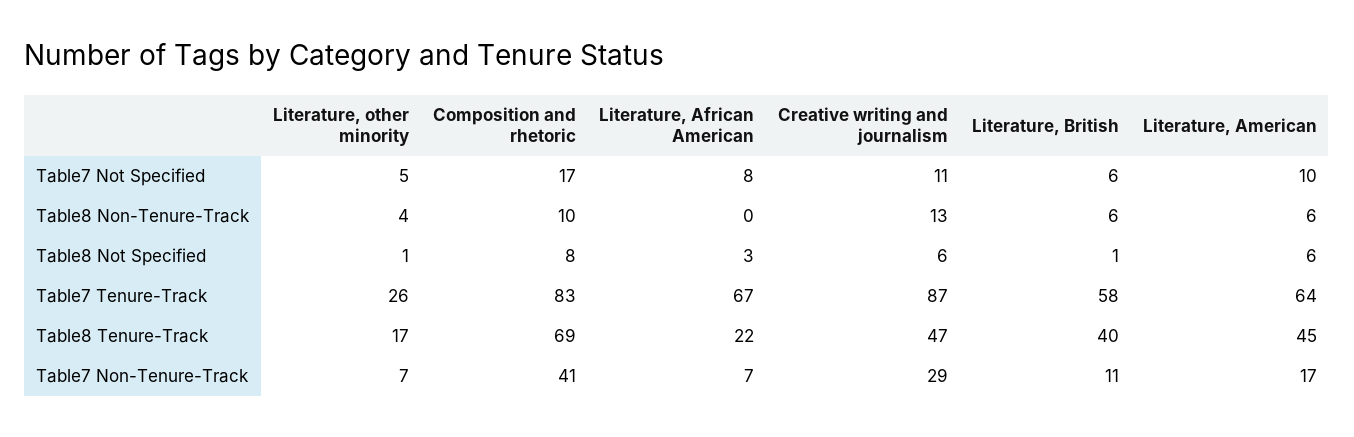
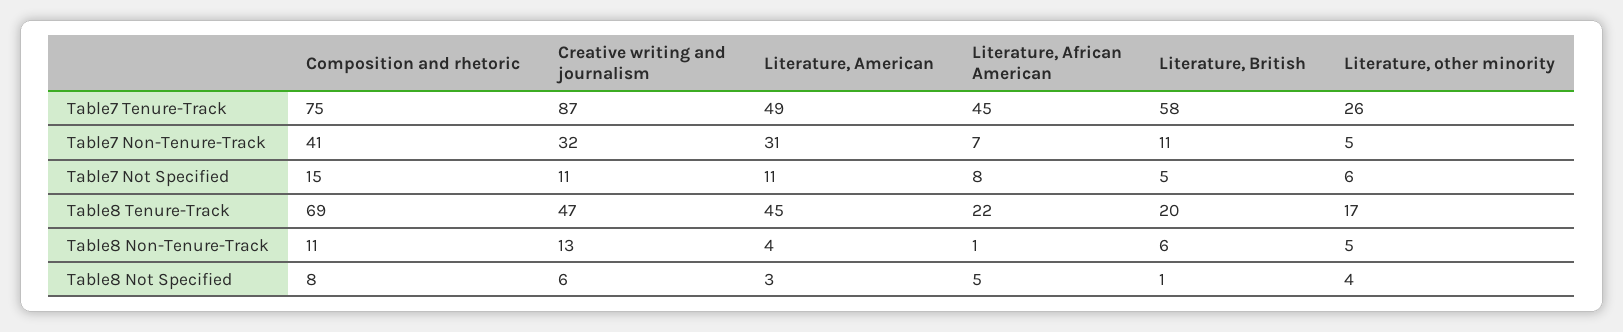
  {
    "Literature, other minority": {
-     "Table7 Not Specified": 5,
+     "Table7 Not Specified": 6,
-     "Table8 Non-Tenure-Track": 4,
+     "Table8 Non-Tenure-Track": 5,
-     "Table8 Not Specified": 1,
+     "Table8 Not Specified": 4,
      "Table7 Tenure-Track": 26,
      "Table8 Tenure-Track": 17,
-     "Table7 Non-Tenure-Track": 7
+     "Table7 Non-Tenure-Track": 5
    },
    "Composition and rhetoric": {
-     "Table7 Not Specified": 17,
+     "Table7 Not Specified": 15,
-     "Table8 Non-Tenure-Track": 10,
+     "Table8 Non-Tenure-Track": 11,
      "Table8 Not Specified": 8,
-     "Table7 Tenure-Track": 83,
+     "Table7 Tenure-Track": 75,
      "Table8 Tenure-Track": 69,
      "Table7 Non-Tenure-Track": 41
    },
    "Literature, African American": {
      "Table7 Not Specified": 8,
-     "Table8 Non-Tenure-Track": 0,
+     "Table8 Non-Tenure-Track": 1,
-     "Table8 Not Specified": 3,
+     "Table8 Not Specified": 5,
-     "Table7 Tenure-Track": 67,
+     "Table7 Tenure-Track": 45,
      "Table8 Tenure-Track": 22,
      "Table7 Non-Tenure-Track": 7
    },
    "Creative writing and journalism": {
      "Table7 Not Specified": 11,
      "Table8 Non-Tenure-Track": 13,
      "Table8 Not Specified": 6,
      "Table7 Tenure-Track": 87,
      "Table8 Tenure-Track": 47,
-     "Table7 Non-Tenure-Track": 29
+     "Table7 Non-Tenure-Track": 32
    },
    "Literature, British": {
-     "Table7 Not Specified": 6,
+     "Table7 Not Specified": 5,
      "Table8 Non-Tenure-Track": 6,
      "Table8 Not Specified": 1,
      "Table7 Tenure-Track": 58,
-     "Table8 Tenure-Track": 40,
+     "Table8 Tenure-Track": 20,
      "Table7 Non-Tenure-Track": 11
    },
    "Literature, American": {
-     "Table7 Not Specified": 10,
+     "Table7 Not Specified": 11,
-     "Table8 Non-Tenure-Track": 6,
+     "Table8 Non-Tenure-Track": 4,
-     "Table8 Not Specified": 6,
+     "Table8 Not Specified": 3,
-     "Table7 Tenure-Track": 64,
+     "Table7 Tenure-Track": 49,
      "Table8 Tenure-Track": 45,
-     "Table7 Non-Tenure-Track": 17
+     "Table7 Non-Tenure-Track": 31
    }
  }

